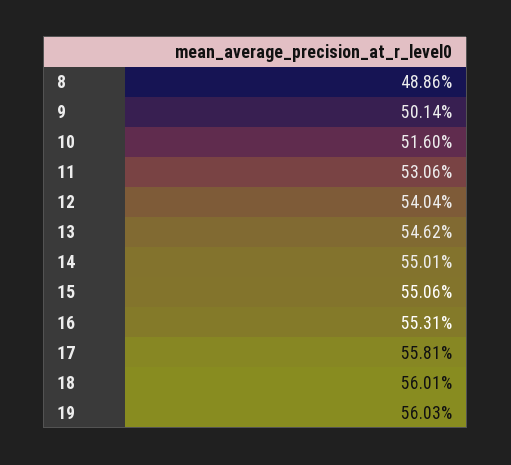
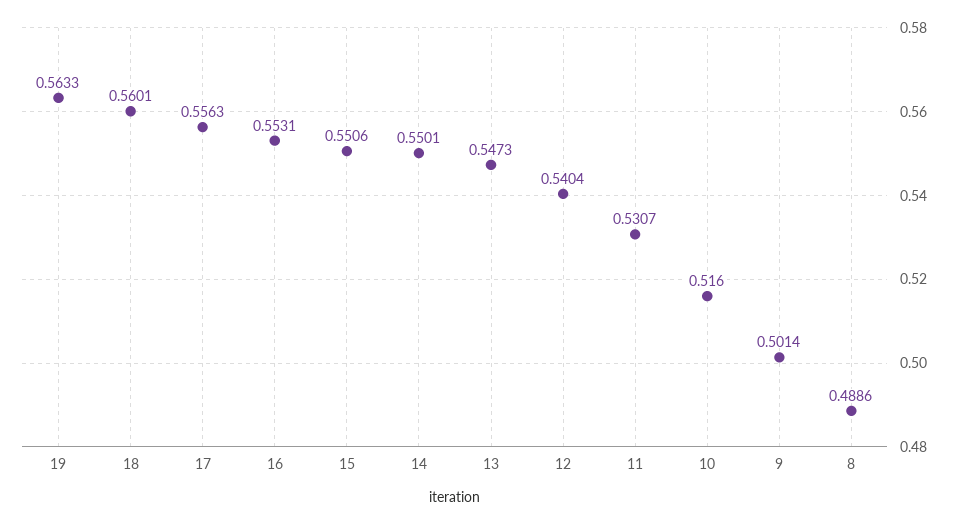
  {
    "8": 0.4886,
    "9": 0.5014,
    "10": 0.516,
-   "11": 0.5306,
+   "11": 0.5307,
    "12": 0.5404,
-   "13": 0.5462,
+   "13": 0.5473,
    "14": 0.5501,
    "15": 0.5506,
    "16": 0.5531,
-   "17": 0.5581,
+   "17": 0.5563,
    "18": 0.5601,
-   "19": 0.5603
+   "19": 0.5633
  }

